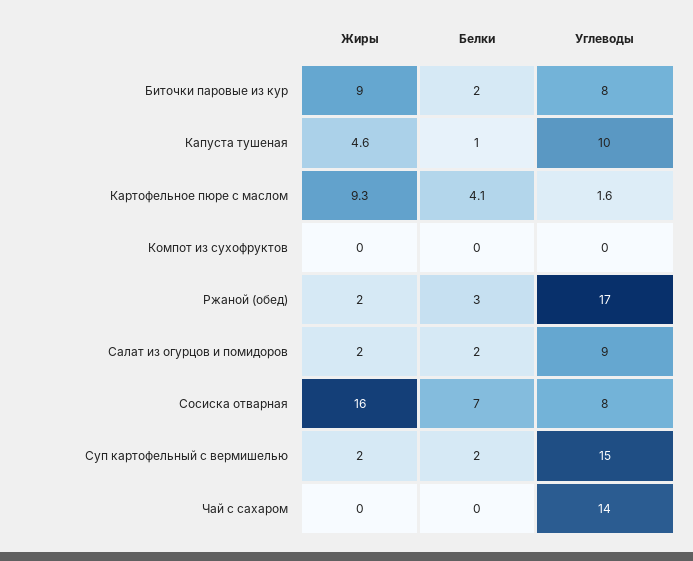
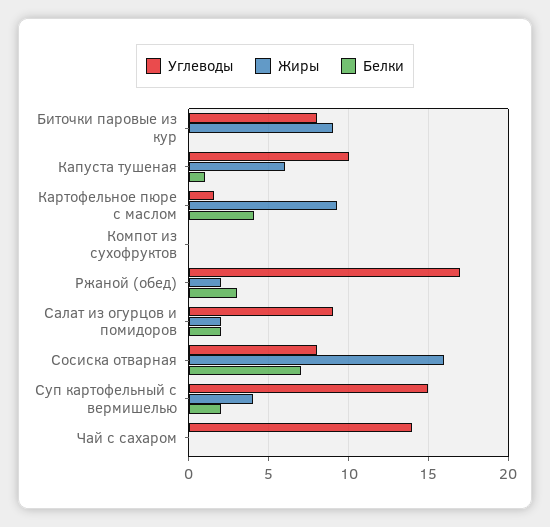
  {
    "Жиры": {
      "Биточки паровые из кур": 9,
-     "Капуста тушеная": 4.6,
+     "Капуста тушеная": 6,
      "Картофельное пюре с маслом": 9.3,
      "Компот из сухофруктов": 0,
      "Ржаной (обед)": 2,
      "Салат из огурцов и помидоров": 2,
      "Сосиска отварная": 16,
-     "Суп картофельный с вермишелью": 2,
+     "Суп картофельный с вермишелью": 4,
      "Чай с сахаром": 0
    },
    "Белки": {
-     "Биточки паровые из кур": 2,
+     "Биточки паровые из кур": 0,
      "Капуста тушеная": 1,
      "Картофельное пюре с маслом": 4.1,
      "Компот из сухофруктов": 0,
      "Ржаной (обед)": 3,
      "Салат из огурцов и помидоров": 2,
      "Сосиска отварная": 7,
      "Суп картофельный с вермишелью": 2,
      "Чай с сахаром": 0
    },
    "Углеводы": {
      "Биточки паровые из кур": 8,
      "Капуста тушеная": 10,
      "Картофельное пюре с маслом": 1.6,
      "Компот из сухофруктов": 0,
      "Ржаной (обед)": 17,
      "Салат из огурцов и помидоров": 9,
      "Сосиска отварная": 8,
      "Суп картофельный с вермишелью": 15,
      "Чай с сахаром": 14
    }
  }

